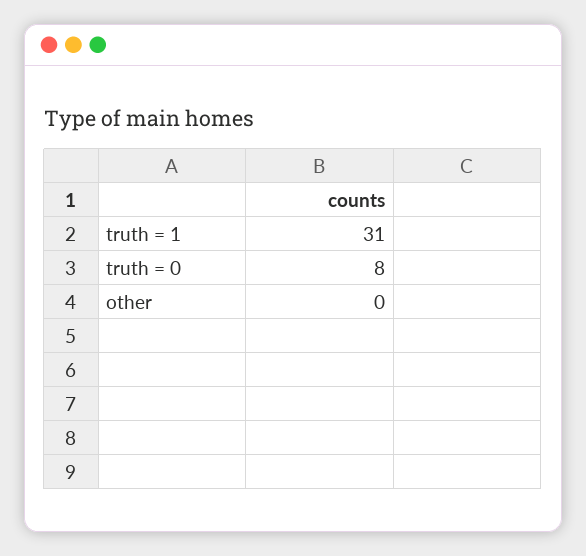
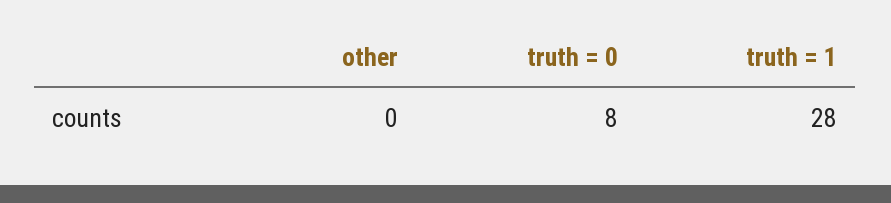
  {
-   "truth = 1": 31,
+   "truth = 1": 28,
    "truth = 0": 8,
    "other": 0
  }

